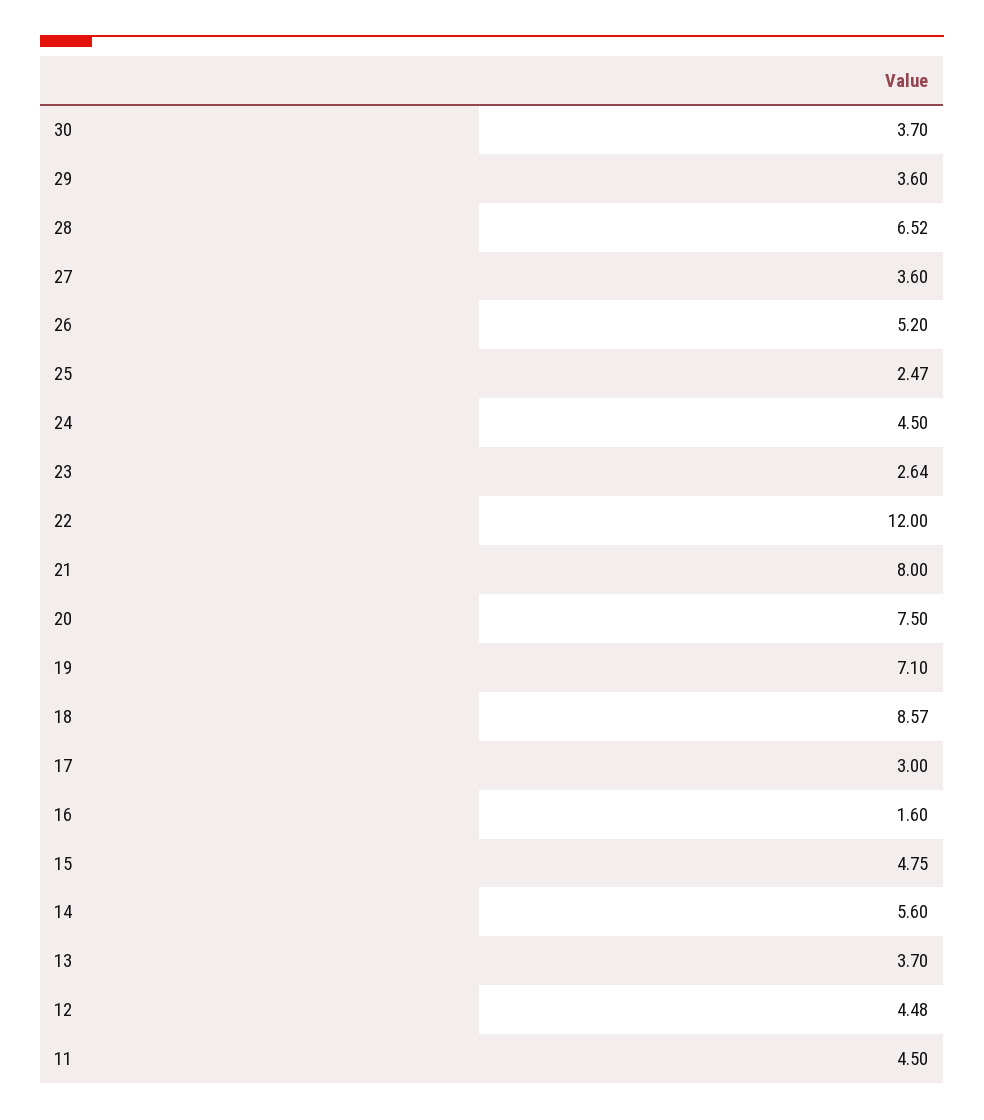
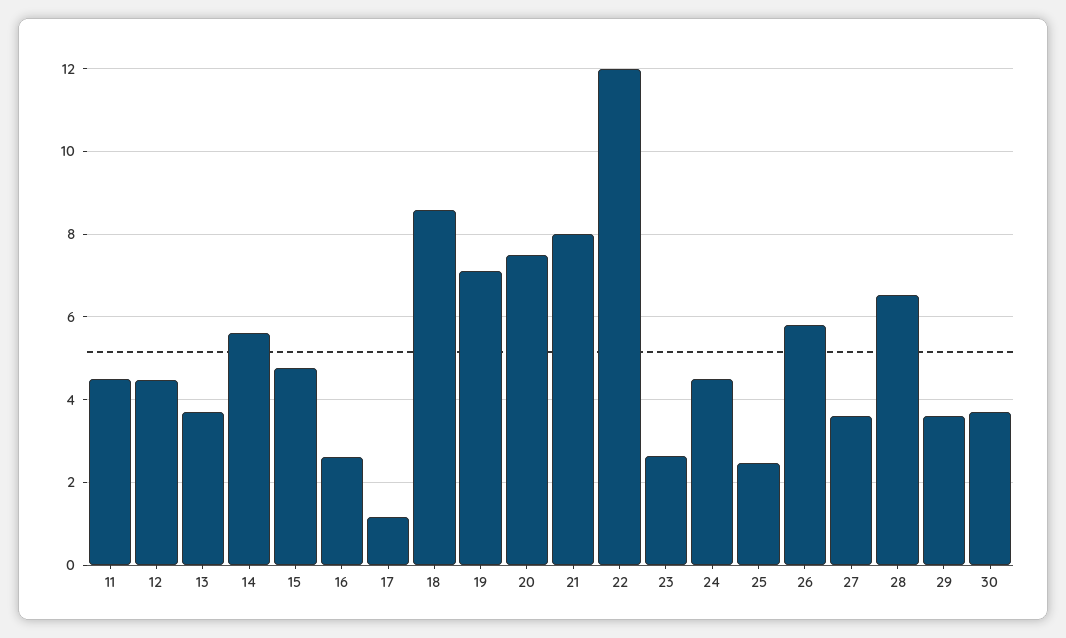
  {
    "30": 3.7,
    "29": 3.6,
    "28": 6.52,
    "27": 3.6,
-   "26": 5.2,
+   "26": 5.8,
    "25": 2.47,
    "24": 4.5,
    "23": 2.64,
    "22": 12,
    "21": 8,
    "20": 7.5,
    "19": 7.1,
    "18": 8.57,
-   "17": 3,
+   "17": 1.2,
-   "16": 1.6,
+   "16": 2.6,
    "15": 4.75,
    "14": 5.6,
    "13": 3.7,
    "12": 4.48,
    "11": 4.5
  }

